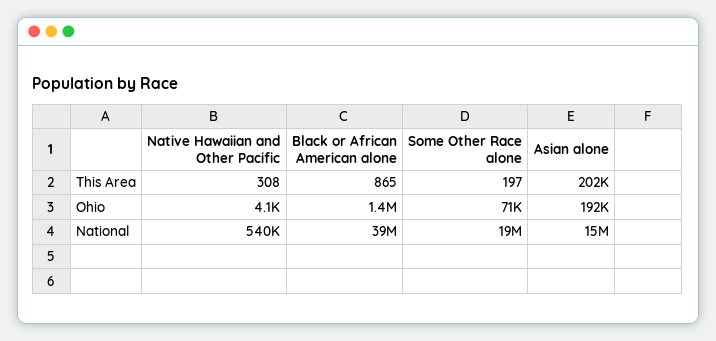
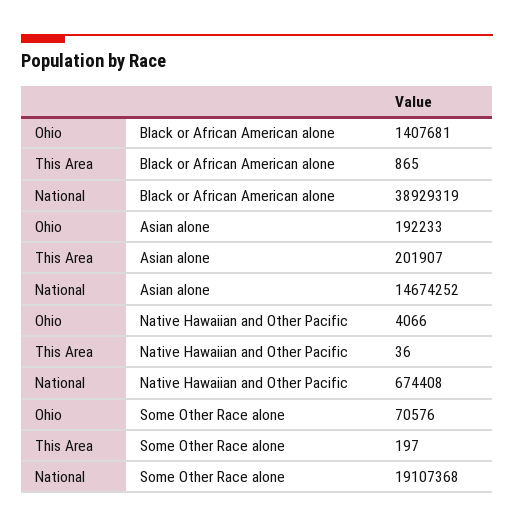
  {
    "Native Hawaiian and Other Pacific": {
-     "This Area": 308,
+     "This Area": 36,
      "Ohio": 4066,
-     "National": 540000
+     "National": 674408
    },
    "Black or African American alone": {
      "This Area": 865,
      "Ohio": 1407681,
      "National": 38929319
    },
    "Some Other Race alone": {
      "This Area": 197,
      "Ohio": 70576,
      "National": 19107368
    },
    "Asian alone": {
      "This Area": 201907,
      "Ohio": 192233,
      "National": 14674252
    }
  }

